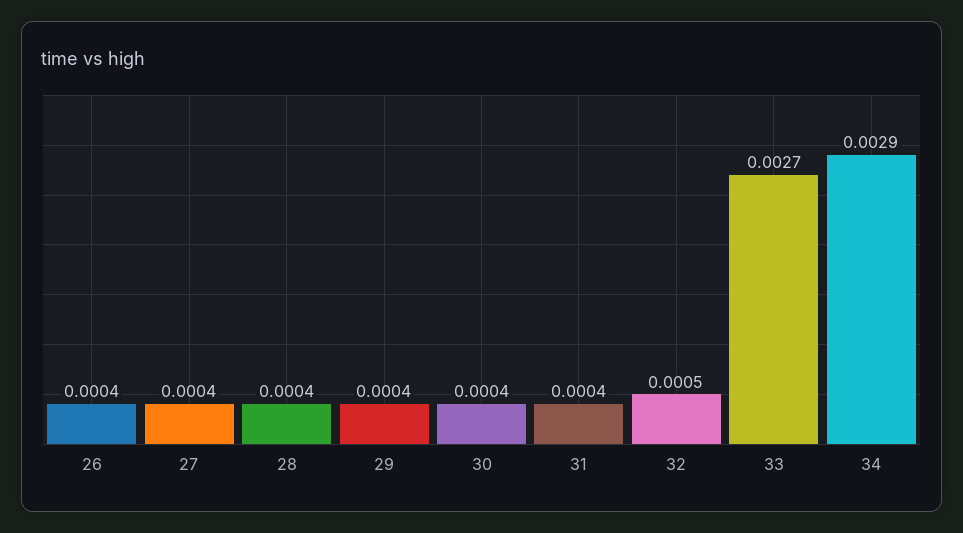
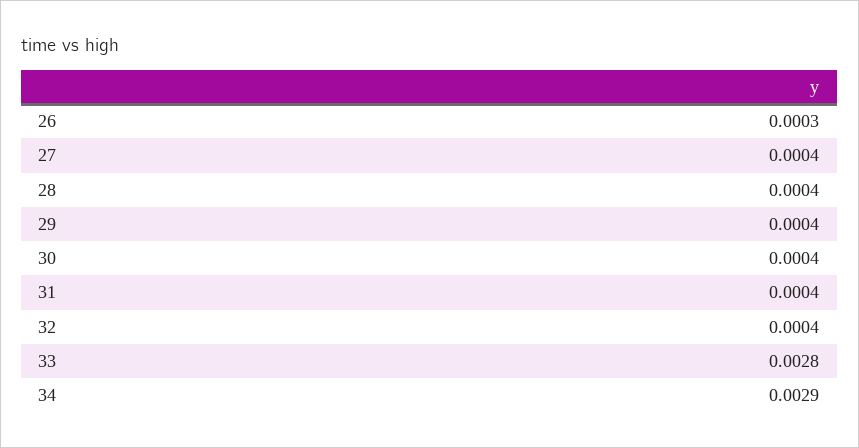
  {
-   "26": 0.0004,
+   "26": 0.0003,
    "27": 0.0004,
    "28": 0.0004,
    "29": 0.0004,
    "30": 0.0004,
    "31": 0.0004,
-   "32": 0.0005,
+   "32": 0.0004,
-   "33": 0.0027,
+   "33": 0.0028,
    "34": 0.0029
  }

